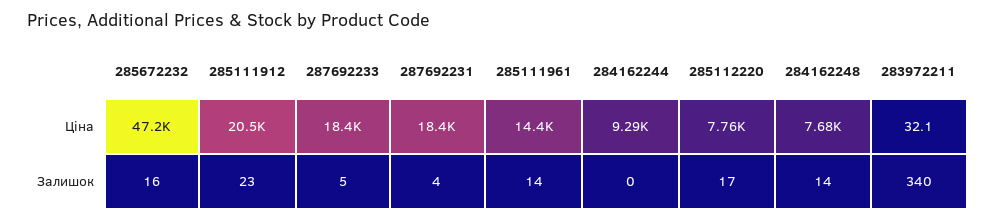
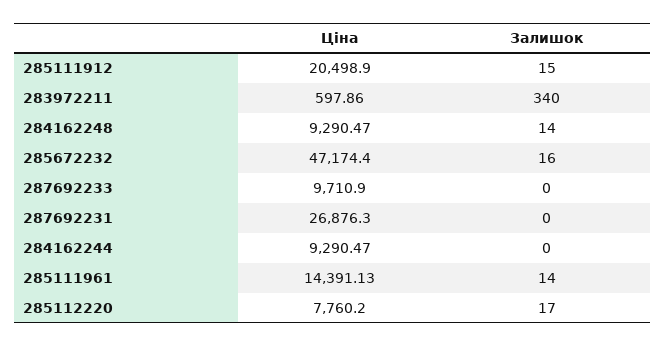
  {
    "285672232": {
      "Ціна": 47174.4,
      "Залишок": 16
    },
    "285111912": {
      "Ціна": 20498.9,
-     "Залишок": 23
+     "Залишок": 15
    },
    "287692233": {
-     "Ціна": 18400,
+     "Ціна": 9710.9,
-     "Залишок": 5
+     "Залишок": 0
    },
    "287692231": {
-     "Ціна": 18400,
+     "Ціна": 26876.3,
-     "Залишок": 4
+     "Залишок": 0
    },
    "285111961": {
      "Ціна": 14391.13,
      "Залишок": 14
    },
    "284162244": {
      "Ціна": 9290.47,
      "Залишок": 0
    },
    "285112220": {
      "Ціна": 7760.2,
      "Залишок": 17
    },
    "284162248": {
-     "Ціна": 7680,
+     "Ціна": 9290.47,
      "Залишок": 14
    },
    "283972211": {
-     "Ціна": 32.1,
+     "Ціна": 597.86,
      "Залишок": 340
    }
  }

